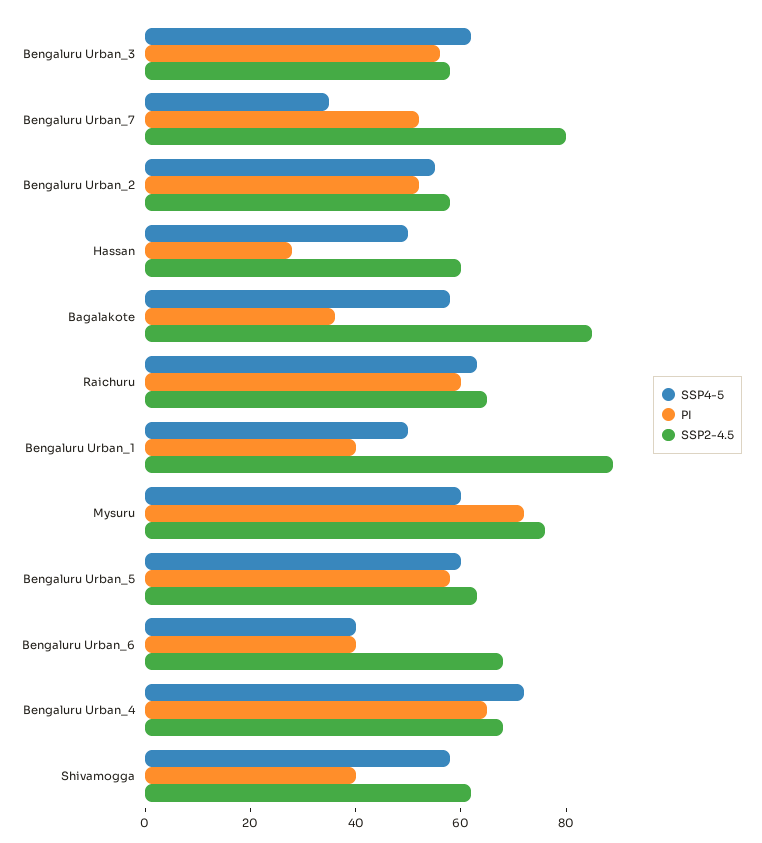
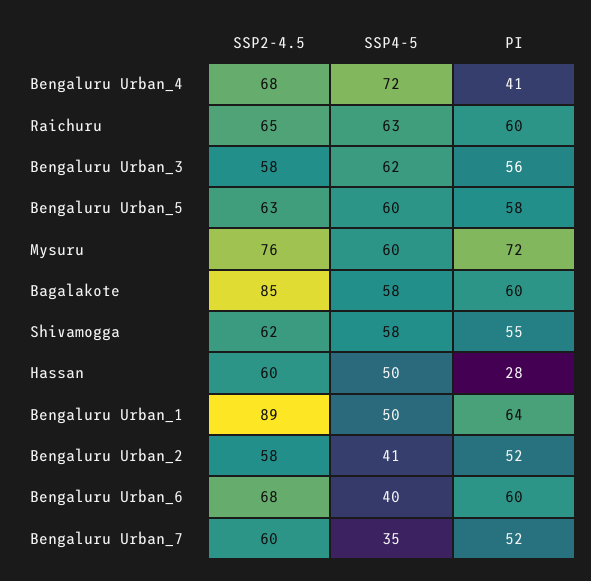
  {
    "SSP4-5": {
      "Bengaluru Urban_3": 62,
      "Bengaluru Urban_7": 35,
-     "Bengaluru Urban_2": 55,
+     "Bengaluru Urban_2": 41,
      "Hassan": 50,
      "Bagalakote": 58,
      "Raichuru": 63,
      "Bengaluru Urban_1": 50,
      "Mysuru": 60,
      "Bengaluru Urban_5": 60,
      "Bengaluru Urban_6": 40,
      "Bengaluru Urban_4": 72,
      "Shivamogga": 58
    },
    "PI": {
      "Bengaluru Urban_3": 56,
      "Bengaluru Urban_7": 52,
      "Bengaluru Urban_2": 52,
      "Hassan": 28,
-     "Bagalakote": 35,
+     "Bagalakote": 60,
      "Raichuru": 60,
-     "Bengaluru Urban_1": 40,
+     "Bengaluru Urban_1": 64,
      "Mysuru": 72,
      "Bengaluru Urban_5": 58,
-     "Bengaluru Urban_6": 40,
+     "Bengaluru Urban_6": 60,
-     "Bengaluru Urban_4": 65,
+     "Bengaluru Urban_4": 41,
-     "Shivamogga": 40
+     "Shivamogga": 55
    },
    "SSP2-4.5": {
      "Bengaluru Urban_3": 58,
-     "Bengaluru Urban_7": 80,
+     "Bengaluru Urban_7": 60,
      "Bengaluru Urban_2": 58,
      "Hassan": 60,
      "Bagalakote": 85,
      "Raichuru": 65,
      "Bengaluru Urban_1": 89,
      "Mysuru": 76,
      "Bengaluru Urban_5": 63,
      "Bengaluru Urban_6": 68,
      "Bengaluru Urban_4": 68,
      "Shivamogga": 62
    }
  }

